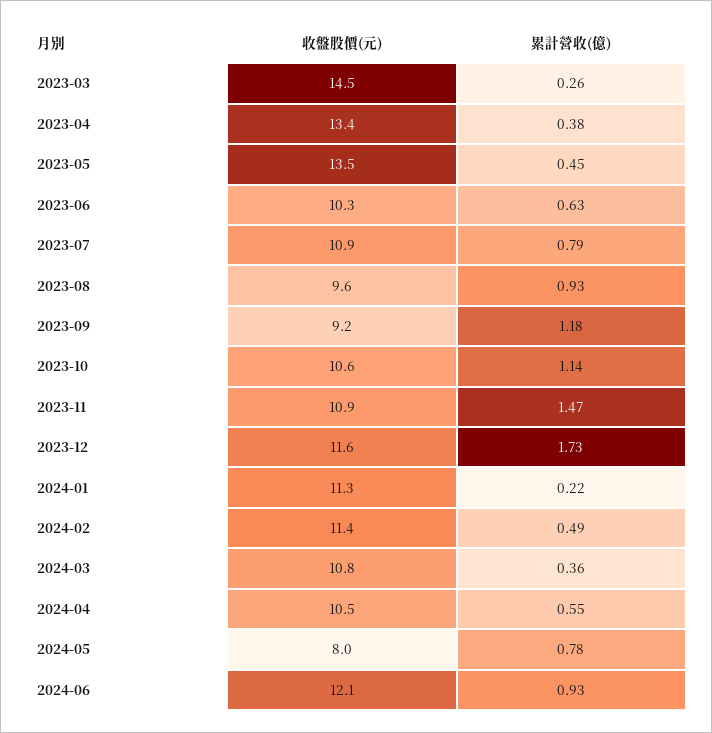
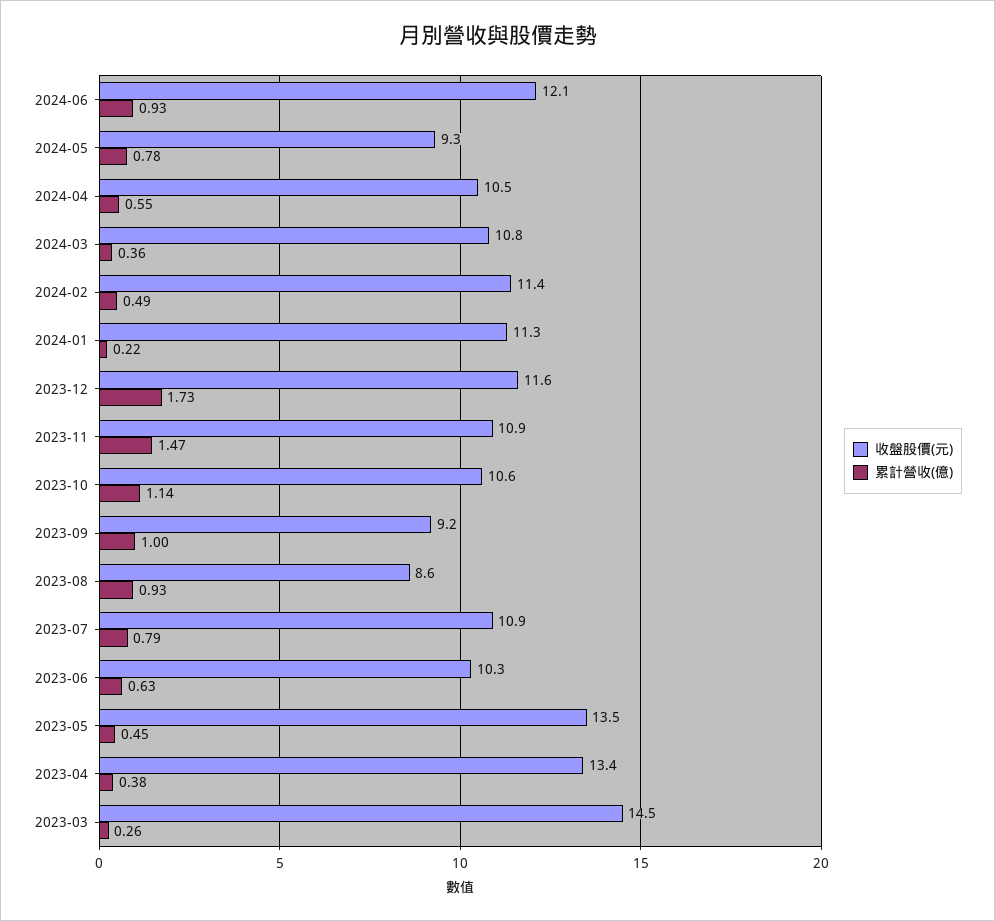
  {
    "收盤股價(元)": {
      "2023-03": 14.5,
      "2023-04": 13.4,
      "2023-05": 13.5,
      "2023-06": 10.3,
      "2023-07": 10.9,
-     "2023-08": 9.6,
+     "2023-08": 8.6,
      "2023-09": 9.2,
      "2023-10": 10.6,
      "2023-11": 10.9,
      "2023-12": 11.6,
      "2024-01": 11.3,
      "2024-02": 11.4,
      "2024-03": 10.8,
      "2024-04": 10.5,
-     "2024-05": 8,
+     "2024-05": 9.3,
      "2024-06": 12.1
    },
    "累計營收(億)": {
      "2023-03": 0.26,
      "2023-04": 0.38,
      "2023-05": 0.45,
      "2023-06": 0.63,
      "2023-07": 0.79,
      "2023-08": 0.93,
-     "2023-09": 1.18,
+     "2023-09": 1,
      "2023-10": 1.14,
      "2023-11": 1.47,
      "2023-12": 1.73,
      "2024-01": 0.22,
      "2024-02": 0.49,
      "2024-03": 0.36,
      "2024-04": 0.55,
      "2024-05": 0.78,
      "2024-06": 0.93
    }
  }

